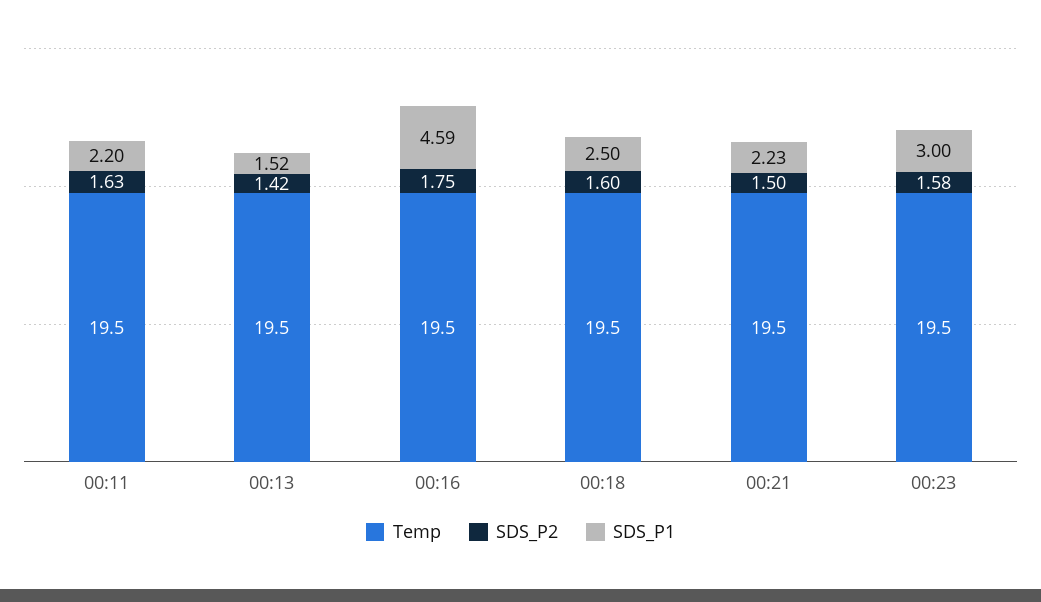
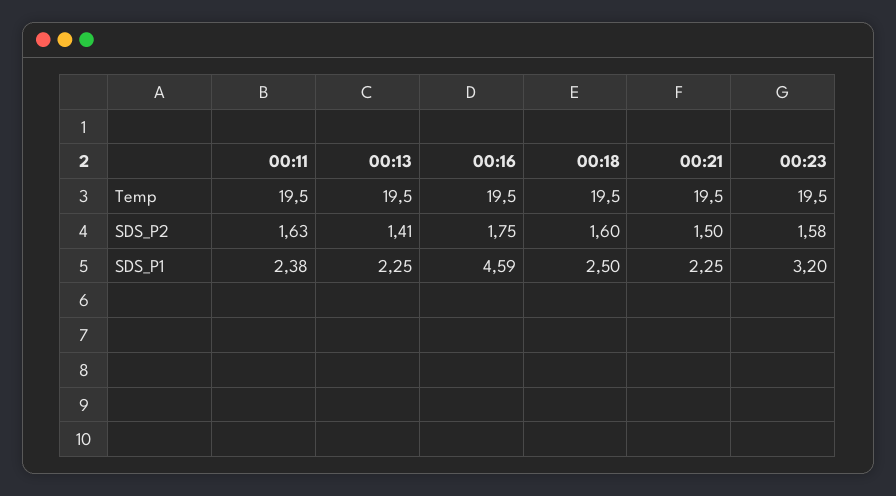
  {
    "Temp": {
      "00:11": 19.5,
      "00:13": 19.5,
      "00:16": 19.5,
      "00:18": 19.5,
      "00:21": 19.5,
      "00:23": 19.5
    },
    "SDS_P2": {
      "00:11": 1.63,
-     "00:13": 1.42,
+     "00:13": 1.41,
      "00:16": 1.75,
      "00:18": 1.6,
      "00:21": 1.5,
      "00:23": 1.58
    },
    "SDS_P1": {
-     "00:11": 2.2,
+     "00:11": 2.38,
-     "00:13": 1.52,
+     "00:13": 2.25,
      "00:16": 4.59,
      "00:18": 2.5,
-     "00:21": 2.23,
+     "00:21": 2.25,
-     "00:23": 3
+     "00:23": 3.2
    }
  }

